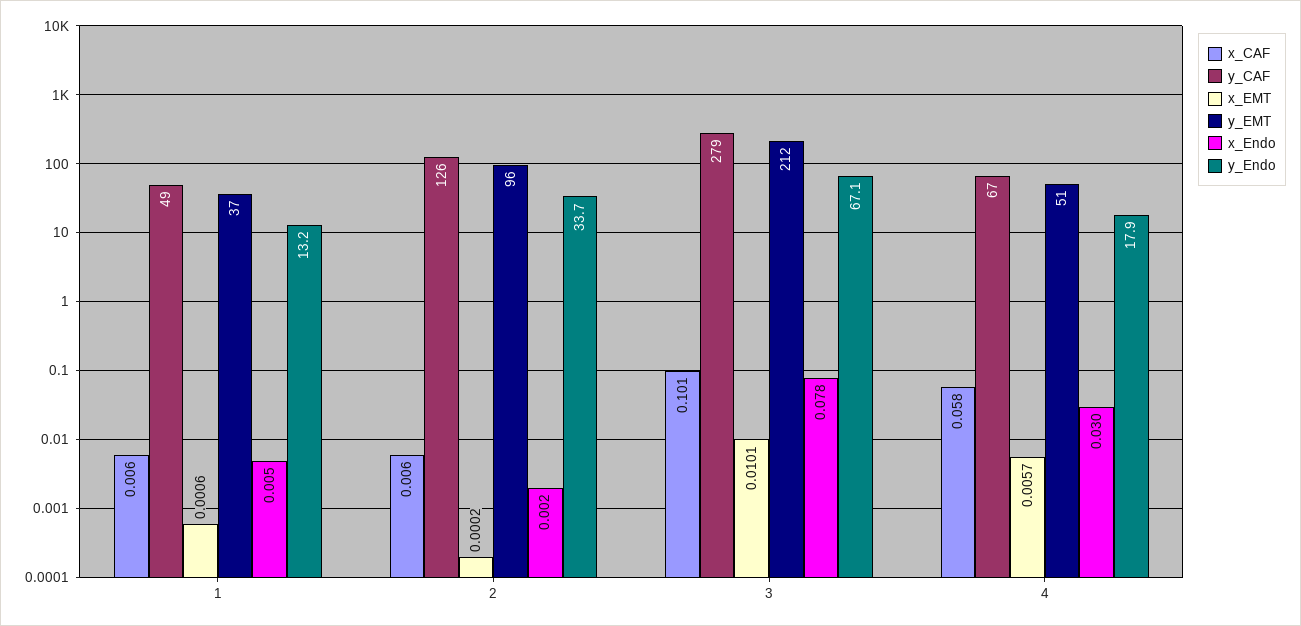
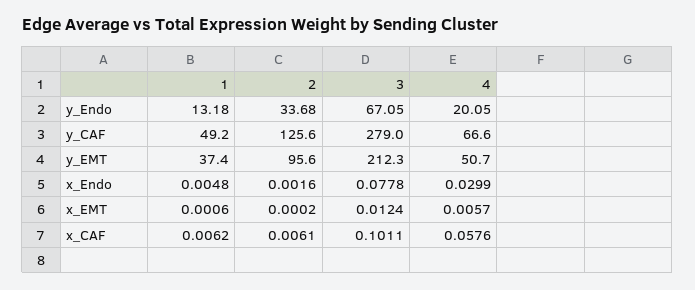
  {
    "x_CAF": {
      "1": 0.0062,
      "2": 0.0061,
      "3": 0.1011,
      "4": 0.0576
    },
    "y_CAF": {
      "1": 49.2,
      "2": 125.6,
      "3": 279,
      "4": 66.6
    },
    "x_EMT": {
      "1": 0.0006,
      "2": 0.0002,
-     "3": 0.0101,
+     "3": 0.0124,
      "4": 0.0057
    },
    "y_EMT": {
      "1": 37.4,
      "2": 95.6,
      "3": 212.3,
      "4": 50.7
    },
    "x_Endo": {
      "1": 0.0048,
      "2": 0.0016,
      "3": 0.0778,
      "4": 0.0299
    },
    "y_Endo": {
      "1": 13.18,
      "2": 33.68,
      "3": 67.05,
-     "4": 17.9
+     "4": 20.05
    }
  }

